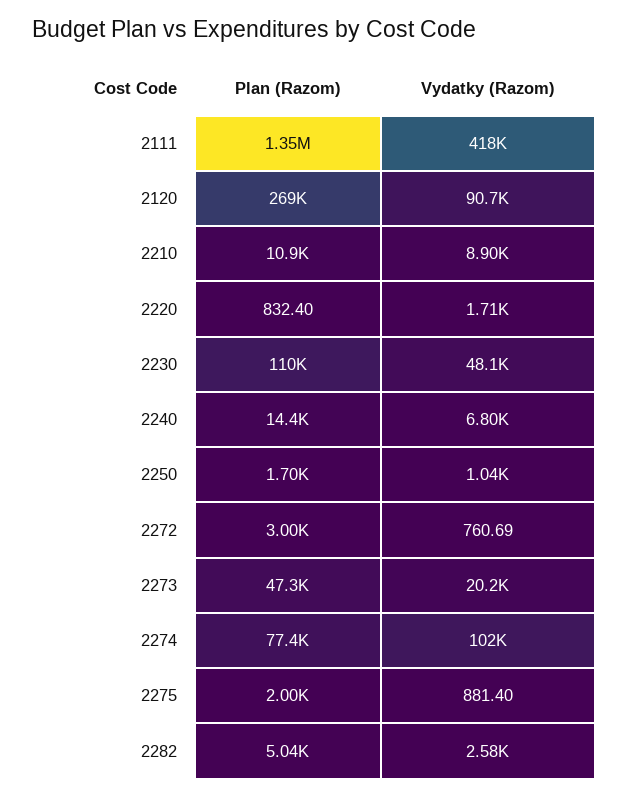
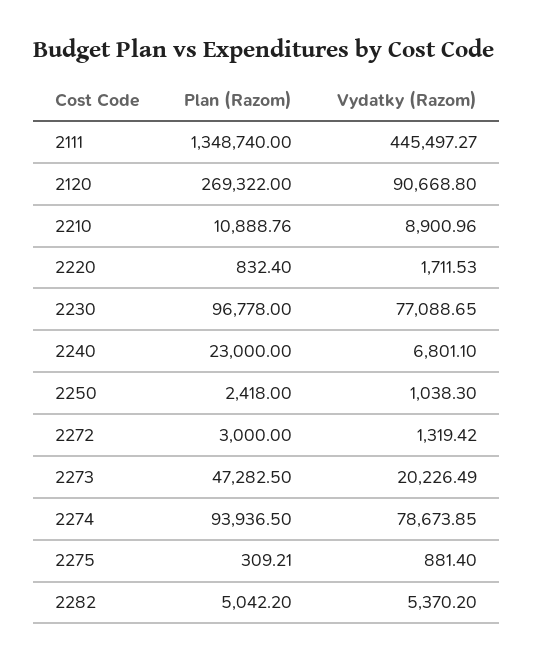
  {
    "Plan (Razom)": {
      "2111": 1348740,
      "2120": 269322,
      "2210": 10888.76,
      "2220": 832.4,
-     "2230": 110000,
+     "2230": 96778,
-     "2240": 14400,
+     "2240": 23000,
-     "2250": 1700,
+     "2250": 2418,
      "2272": 3000,
      "2273": 47282.5,
-     "2274": 77400,
+     "2274": 93936.5,
-     "2275": 2000,
+     "2275": 309.21,
      "2282": 5042.2
    },
    "Vydatky (Razom)": {
-     "2111": 418000,
+     "2111": 445497.27,
      "2120": 90668.8,
      "2210": 8900.96,
      "2220": 1711.53,
-     "2230": 48100,
+     "2230": 77088.65,
      "2240": 6801.1,
      "2250": 1038.3,
-     "2272": 760.69,
+     "2272": 1319.42,
      "2273": 20226.49,
-     "2274": 102000,
+     "2274": 78673.85,
      "2275": 881.4,
-     "2282": 2580
+     "2282": 5370.2
    }
  }

